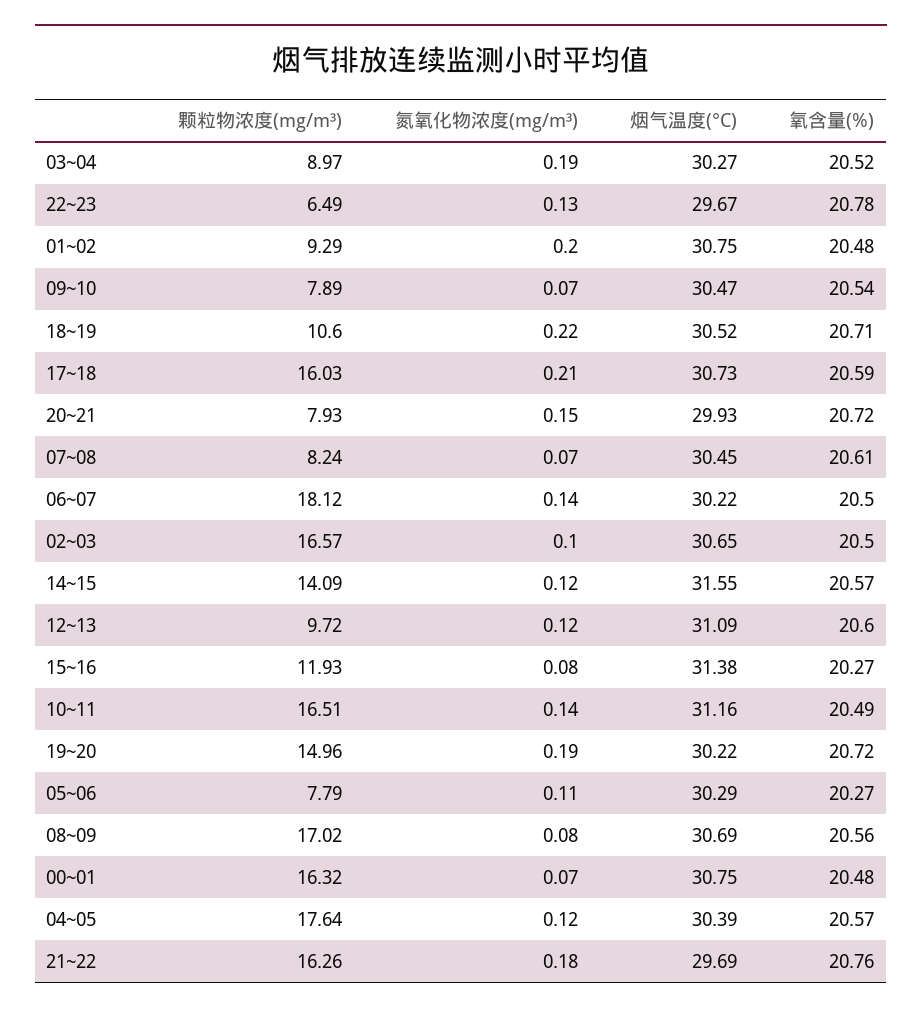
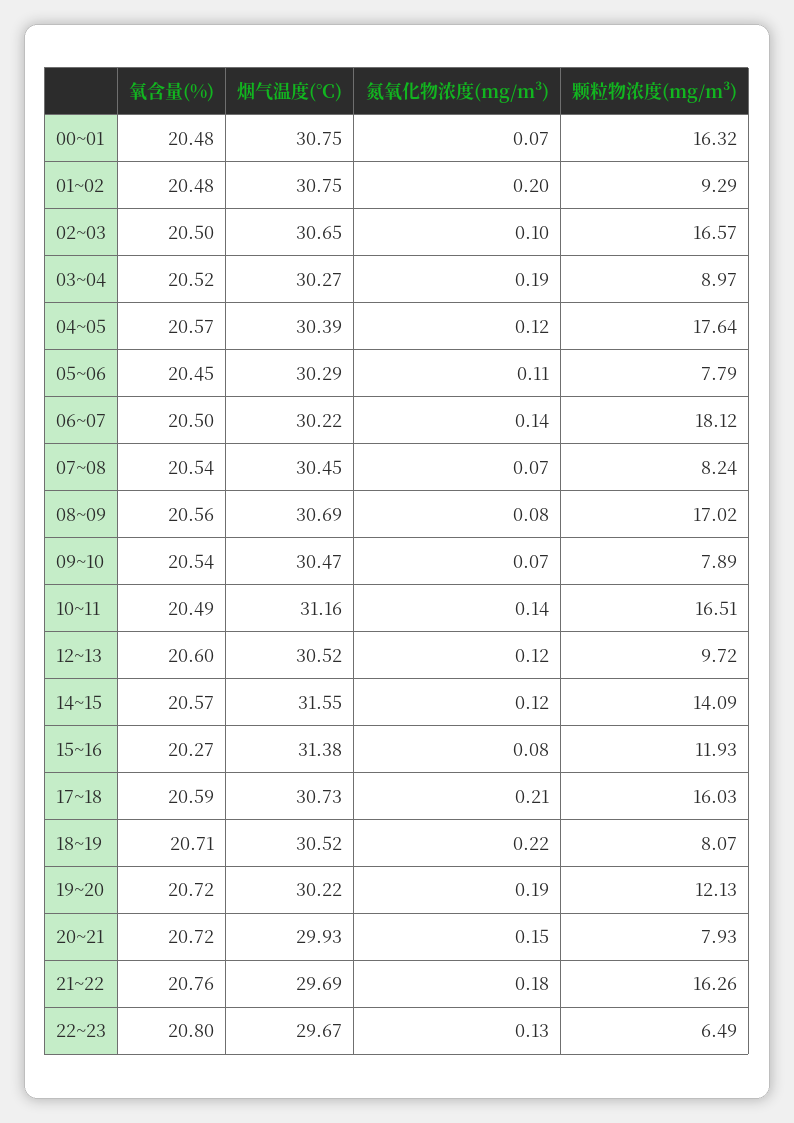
  {
    "颗粒物浓度(mg/m³)": {
      "03~04": 8.97,
      "22~23": 6.49,
      "01~02": 9.29,
      "09~10": 7.89,
-     "18~19": 10.6,
+     "18~19": 8.07,
      "17~18": 16.03,
      "20~21": 7.93,
      "07~08": 8.24,
      "06~07": 18.12,
      "02~03": 16.57,
      "14~15": 14.09,
      "12~13": 9.72,
      "15~16": 11.93,
      "10~11": 16.51,
-     "19~20": 14.96,
+     "19~20": 12.13,
      "05~06": 7.79,
      "08~09": 17.02,
      "00~01": 16.32,
      "04~05": 17.64,
      "21~22": 16.26
    },
    "氮氧化物浓度(mg/m³)": {
      "03~04": 0.19,
      "22~23": 0.13,
      "01~02": 0.2,
      "09~10": 0.07,
      "18~19": 0.22,
      "17~18": 0.21,
      "20~21": 0.15,
      "07~08": 0.07,
      "06~07": 0.14,
      "02~03": 0.1,
      "14~15": 0.12,
      "12~13": 0.12,
      "15~16": 0.08,
      "10~11": 0.14,
      "19~20": 0.19,
      "05~06": 0.11,
      "08~09": 0.08,
      "00~01": 0.07,
      "04~05": 0.12,
      "21~22": 0.18
    },
    "烟气温度(°C)": {
      "03~04": 30.27,
      "22~23": 29.67,
      "01~02": 30.75,
      "09~10": 30.47,
      "18~19": 30.52,
      "17~18": 30.73,
      "20~21": 29.93,
      "07~08": 30.45,
      "06~07": 30.22,
      "02~03": 30.65,
      "14~15": 31.55,
-     "12~13": 31.09,
+     "12~13": 30.52,
      "15~16": 31.38,
      "10~11": 31.16,
      "19~20": 30.22,
      "05~06": 30.29,
      "08~09": 30.69,
      "00~01": 30.75,
      "04~05": 30.39,
      "21~22": 29.69
    },
    "氧含量(%)": {
      "03~04": 20.52,
-     "22~23": 20.78,
+     "22~23": 20.8,
      "01~02": 20.48,
      "09~10": 20.54,
      "18~19": 20.71,
      "17~18": 20.59,
      "20~21": 20.72,
-     "07~08": 20.61,
+     "07~08": 20.54,
      "06~07": 20.5,
      "02~03": 20.5,
      "14~15": 20.57,
      "12~13": 20.6,
      "15~16": 20.27,
      "10~11": 20.49,
      "19~20": 20.72,
-     "05~06": 20.27,
+     "05~06": 20.45,
      "08~09": 20.56,
      "00~01": 20.48,
      "04~05": 20.57,
      "21~22": 20.76
    }
  }

